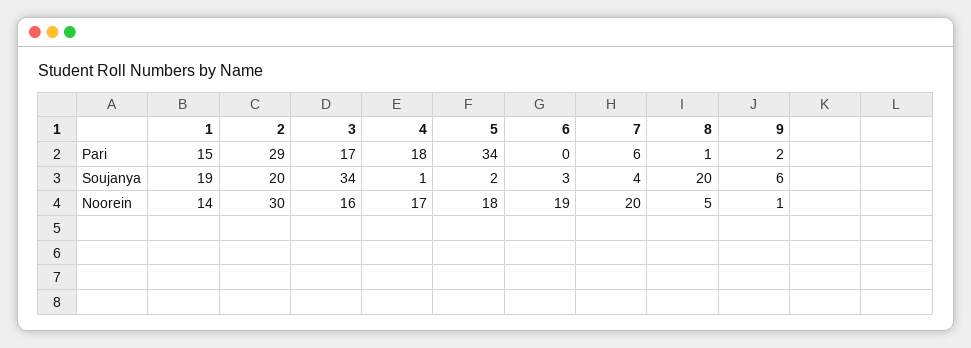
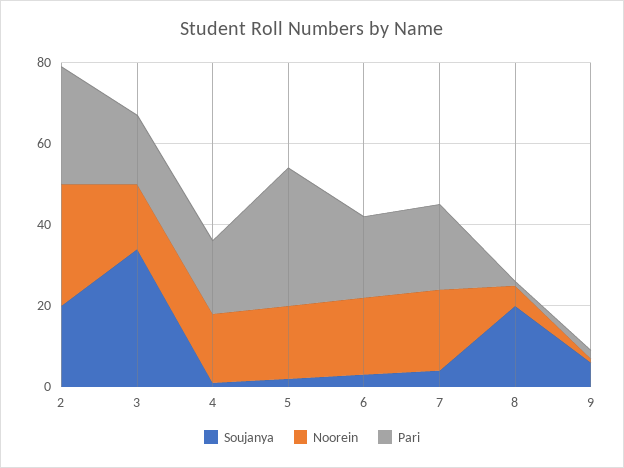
  {
    "Pari": {
-     "1": 15,
      "2": 29,
      "3": 17,
      "4": 18,
      "5": 34,
-     "6": 0,
+     "6": 20,
-     "7": 6,
+     "7": 20,
      "8": 1,
      "9": 2
    },
    "Soujanya": {
-     "1": 19,
      "2": 20,
      "3": 34,
      "4": 1,
      "5": 2,
      "6": 3,
      "7": 4,
      "8": 20,
      "9": 6
    },
    "Noorein": {
-     "1": 14,
      "2": 30,
      "3": 16,
      "4": 17,
      "5": 18,
      "6": 19,
      "7": 20,
      "8": 5,
      "9": 1
    }
  }

